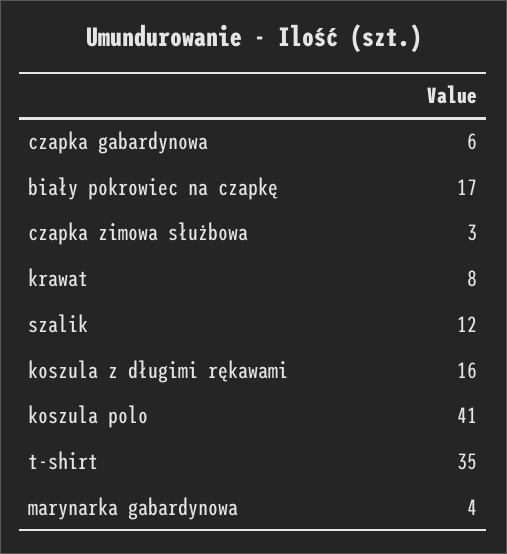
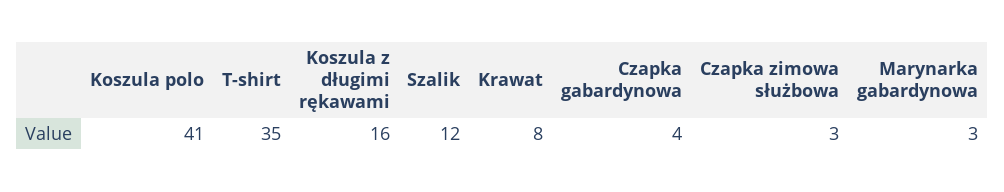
  {
-   "czapka gabardynowa": 6,
+   "czapka gabardynowa": 4,
-   "biały pokrowiec na czapkę": 17,
    "czapka zimowa służbowa": 3,
    "krawat": 8,
    "szalik": 12,
    "koszula z długimi rękawami": 16,
    "koszula polo": 41,
    "t-shirt": 35,
-   "marynarka gabardynowa": 4
+   "marynarka gabardynowa": 3
  }

